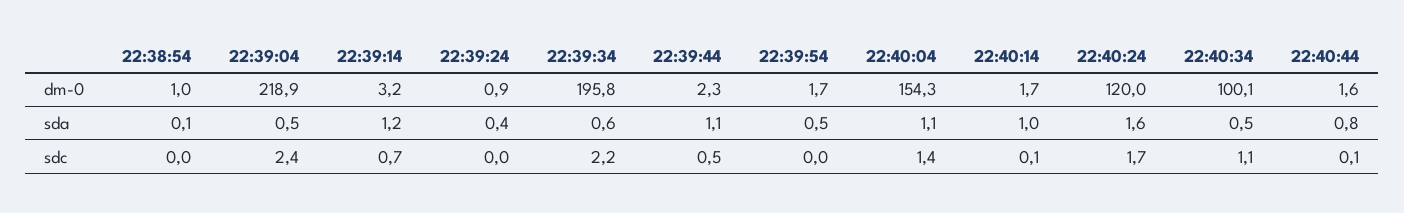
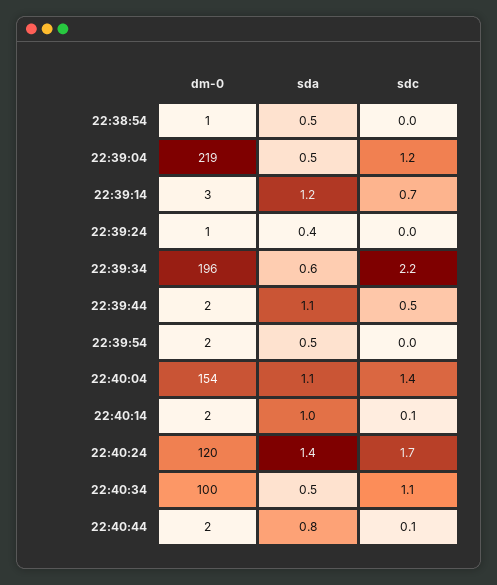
  {
    "22:38:54": {
      "dm-0": 1,
-     "sda": 0.1,
+     "sda": 0.5,
      "sdc": 0
    },
    "22:39:04": {
      "dm-0": 218.9,
      "sda": 0.5,
-     "sdc": 2.4
+     "sdc": 1.2
    },
    "22:39:14": {
      "dm-0": 3.2,
      "sda": 1.2,
      "sdc": 0.7
    },
    "22:39:24": {
      "dm-0": 0.9,
      "sda": 0.4,
      "sdc": 0
    },
    "22:39:34": {
      "dm-0": 195.8,
      "sda": 0.6,
      "sdc": 2.2
    },
    "22:39:44": {
      "dm-0": 2.3,
      "sda": 1.1,
      "sdc": 0.5
    },
    "22:39:54": {
      "dm-0": 1.7,
      "sda": 0.5,
      "sdc": 0
    },
    "22:40:04": {
      "dm-0": 154.3,
      "sda": 1.1,
      "sdc": 1.4
    },
    "22:40:14": {
      "dm-0": 1.7,
      "sda": 1,
      "sdc": 0.1
    },
    "22:40:24": {
      "dm-0": 120,
-     "sda": 1.6,
+     "sda": 1.4,
      "sdc": 1.7
    },
    "22:40:34": {
      "dm-0": 100.1,
      "sda": 0.5,
      "sdc": 1.1
    },
    "22:40:44": {
      "dm-0": 1.6,
      "sda": 0.8,
      "sdc": 0.1
    }
  }

